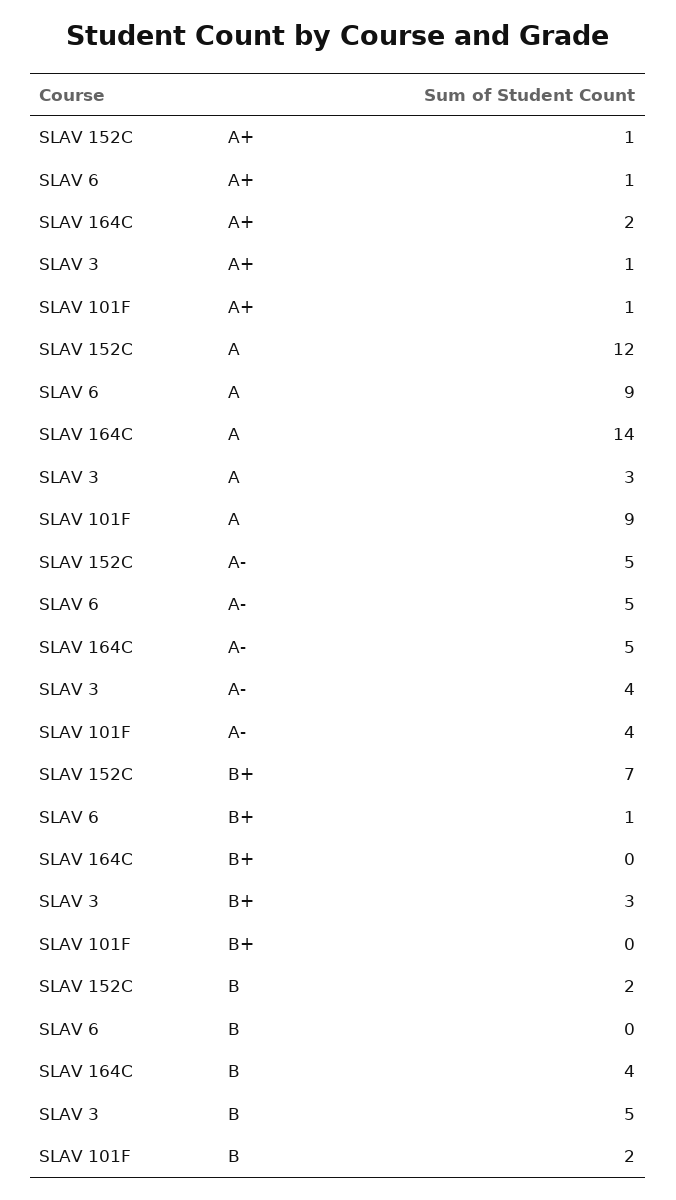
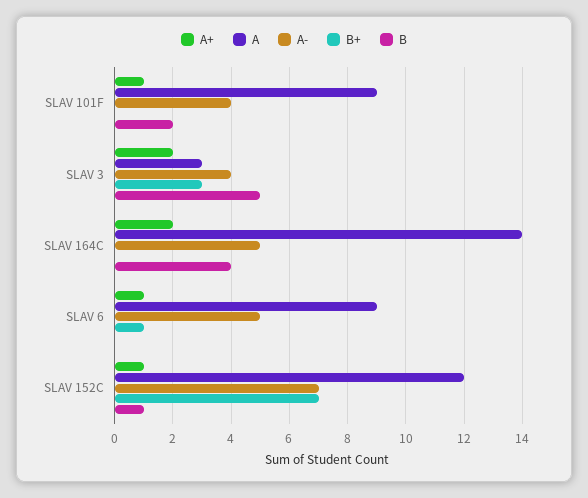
  {
    "A+": {
      "SLAV 152C": 1,
      "SLAV 6": 1,
      "SLAV 164C": 2,
-     "SLAV 3": 1,
+     "SLAV 3": 2,
      "SLAV 101F": 1
    },
    "A": {
      "SLAV 152C": 12,
      "SLAV 6": 9,
      "SLAV 164C": 14,
      "SLAV 3": 3,
      "SLAV 101F": 9
    },
    "A-": {
-     "SLAV 152C": 5,
+     "SLAV 152C": 7,
      "SLAV 6": 5,
      "SLAV 164C": 5,
      "SLAV 3": 4,
      "SLAV 101F": 4
    },
    "B+": {
      "SLAV 152C": 7,
      "SLAV 6": 1,
      "SLAV 164C": 0,
      "SLAV 3": 3,
      "SLAV 101F": 0
    },
    "B": {
-     "SLAV 152C": 2,
+     "SLAV 152C": 1,
      "SLAV 6": 0,
      "SLAV 164C": 4,
      "SLAV 3": 5,
      "SLAV 101F": 2
    }
  }

